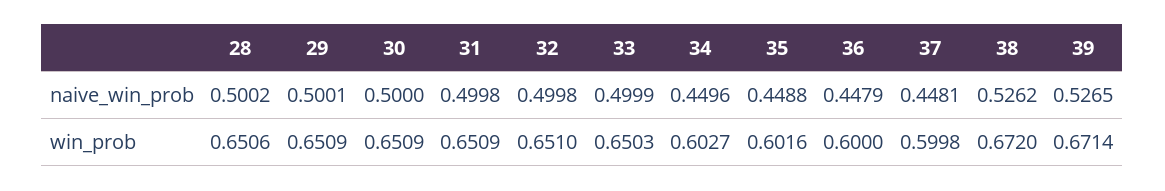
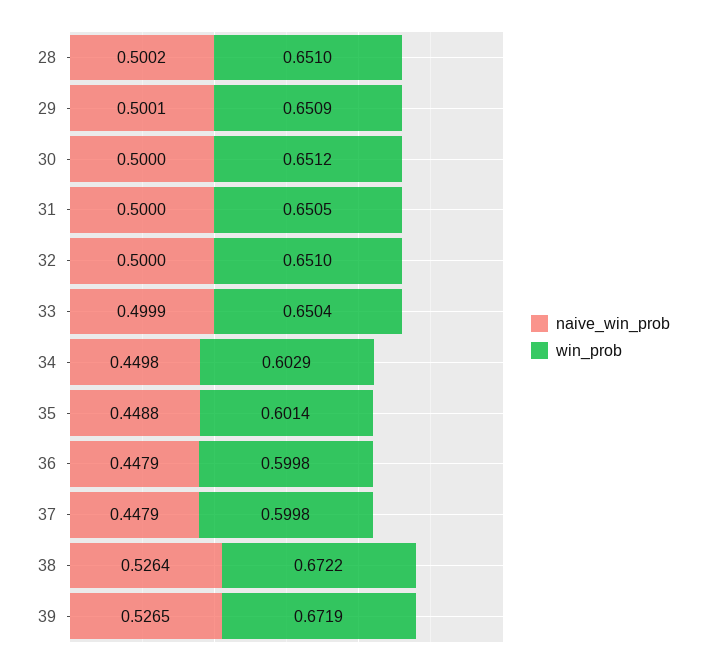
  {
    "naive_win_prob": {
      "28": 0.5002,
      "29": 0.5001,
      "30": 0.5,
-     "31": 0.4998,
+     "31": 0.5,
-     "32": 0.4998,
+     "32": 0.5,
      "33": 0.4999,
-     "34": 0.4496,
+     "34": 0.4498,
      "35": 0.4488,
      "36": 0.4479,
-     "37": 0.4481,
+     "37": 0.4479,
-     "38": 0.5262,
+     "38": 0.5264,
      "39": 0.5265
    },
    "win_prob": {
-     "28": 0.6506,
+     "28": 0.651,
      "29": 0.6509,
-     "30": 0.6509,
+     "30": 0.6512,
-     "31": 0.6509,
+     "31": 0.6505,
      "32": 0.651,
-     "33": 0.6503,
+     "33": 0.6504,
-     "34": 0.6027,
+     "34": 0.6029,
-     "35": 0.6016,
+     "35": 0.6014,
-     "36": 0.6,
+     "36": 0.5998,
      "37": 0.5998,
-     "38": 0.672,
+     "38": 0.6722,
-     "39": 0.6714
+     "39": 0.6719
    }
  }

